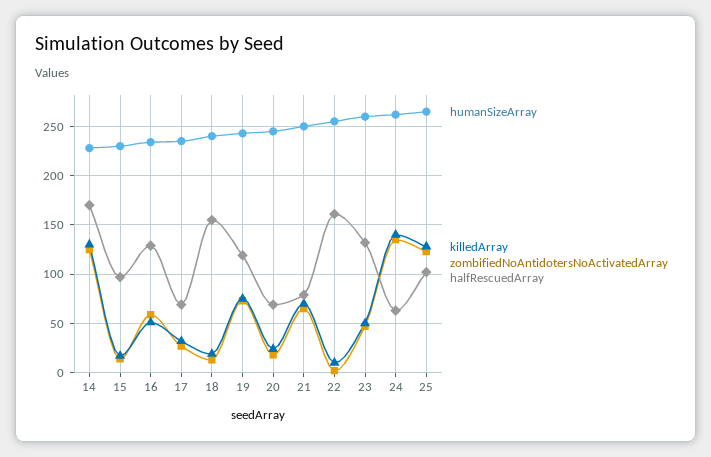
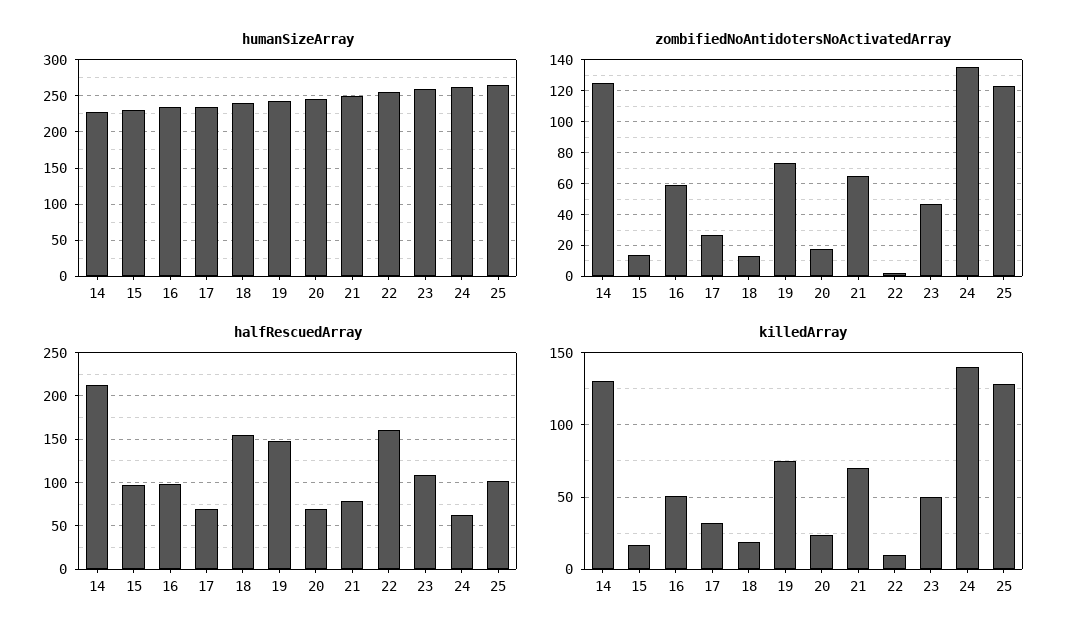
  {
    "humanSizeArray": {
      "14": 230,
      "15": 230,
      "16": 230,
      "17": 240,
      "18": 240,
      "19": 240,
      "20": 250,
      "21": 250,
      "22": 260,
      "23": 260,
      "24": 260,
      "25": 270
    },
    "killedArray": {
      "14": 130,
      "15": 15,
      "16": 50,
      "17": 30,
      "18": 20,
      "19": 75,
      "20": 25,
      "21": 70,
      "22": 10,
      "23": 50,
      "24": 140,
      "25": 130
    },
    "zombifiedNoAntidotersNoActivatedArray": {
      "14": 125,
      "15": 15,
      "16": 60,
      "17": 25,
      "18": 15,
      "19": 75,
      "20": 20,
      "21": 65,
      "22": 0,
      "23": 45,
      "24": 135,
      "25": 125
    },
    "halfRescuedArray": {
-     "14": 170,
+     "14": 210,
      "15": 100,
-     "16": 130,
+     "16": 100,
      "17": 70,
      "18": 160,
-     "19": 120,
+     "19": 150,
      "20": 70,
      "21": 80,
      "22": 160,
-     "23": 130,
+     "23": 110,
      "24": 60,
      "25": 100
    }
  }

